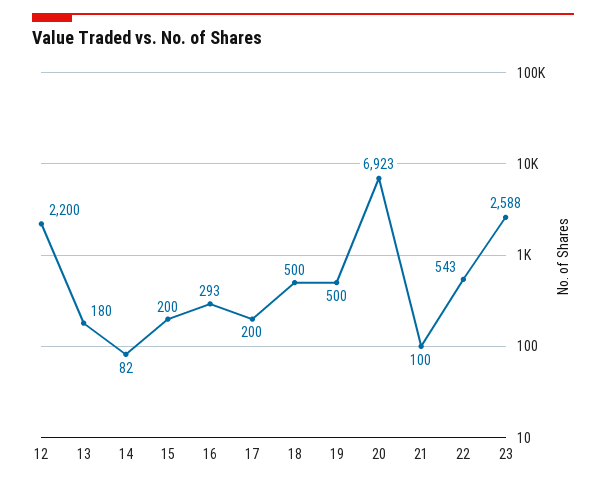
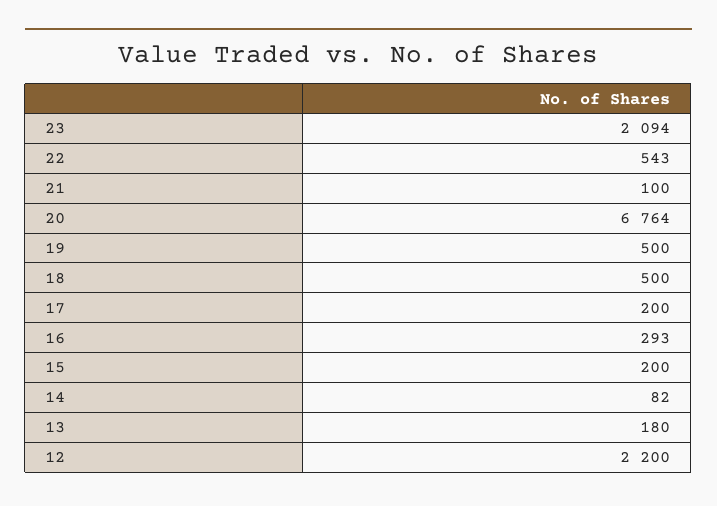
  {
    "12": 2200,
    "13": 180,
    "14": 82,
    "15": 200,
    "16": 293,
    "17": 200,
    "18": 500,
    "19": 500,
-   "20": 6923,
+   "20": 6764,
    "21": 100,
    "22": 543,
-   "23": 2588
+   "23": 2094
  }

